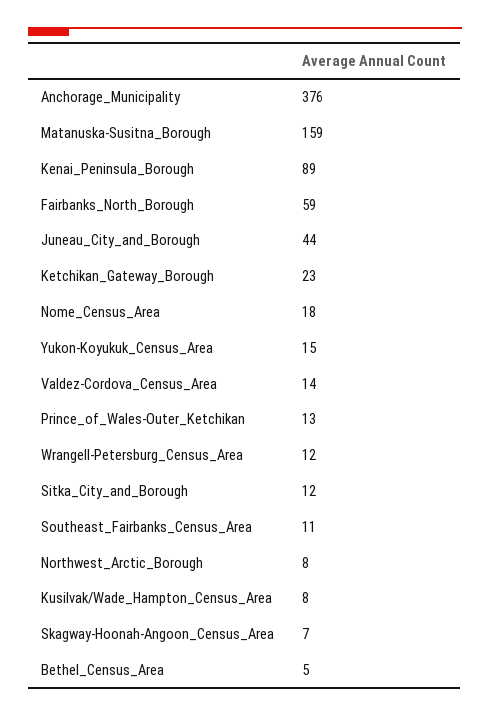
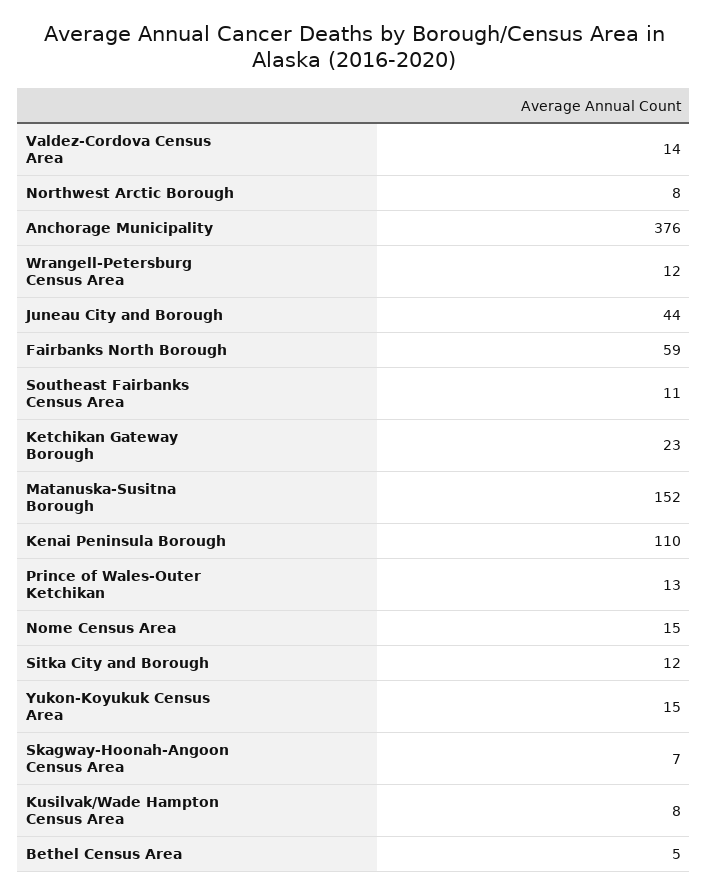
  {
    "Anchorage_Municipality": 376,
-   "Matanuska-Susitna_Borough": 159,
+   "Matanuska-Susitna_Borough": 152,
-   "Kenai_Peninsula_Borough": 89,
+   "Kenai_Peninsula_Borough": 110,
    "Fairbanks_North_Borough": 59,
    "Juneau_City_and_Borough": 44,
    "Ketchikan_Gateway_Borough": 23,
-   "Nome_Census_Area": 18,
+   "Nome_Census_Area": 15,
    "Yukon-Koyukuk_Census_Area": 15,
    "Valdez-Cordova_Census_Area": 14,
    "Prince_of_Wales-Outer_Ketchikan": 13,
    "Wrangell-Petersburg_Census_Area": 12,
    "Sitka_City_and_Borough": 12,
    "Southeast_Fairbanks_Census_Area": 11,
    "Northwest_Arctic_Borough": 8,
    "Kusilvak/Wade_Hampton_Census_Area": 8,
    "Skagway-Hoonah-Angoon_Census_Area": 7,
    "Bethel_Census_Area": 5
  }

